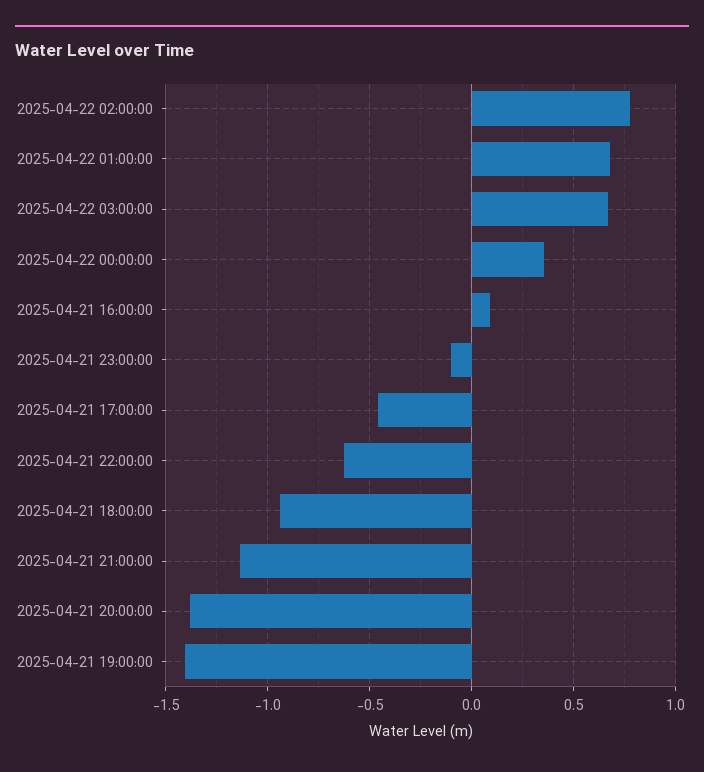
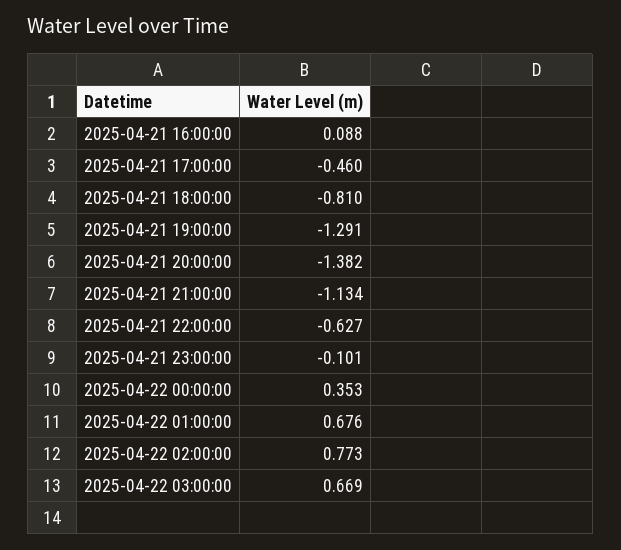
  {
    "2025-04-22 02:00:00": 0.773,
    "2025-04-22 01:00:00": 0.676,
    "2025-04-22 03:00:00": 0.669,
    "2025-04-22 00:00:00": 0.353,
    "2025-04-21 16:00:00": 0.088,
    "2025-04-21 23:00:00": -0.101,
    "2025-04-21 17:00:00": -0.46,
    "2025-04-21 22:00:00": -0.627,
-   "2025-04-21 18:00:00": -0.95,
+   "2025-04-21 18:00:00": -0.81,
    "2025-04-21 21:00:00": -1.134,
    "2025-04-21 20:00:00": -1.382,
-   "2025-04-21 19:00:00": -1.4
+   "2025-04-21 19:00:00": -1.291
  }

